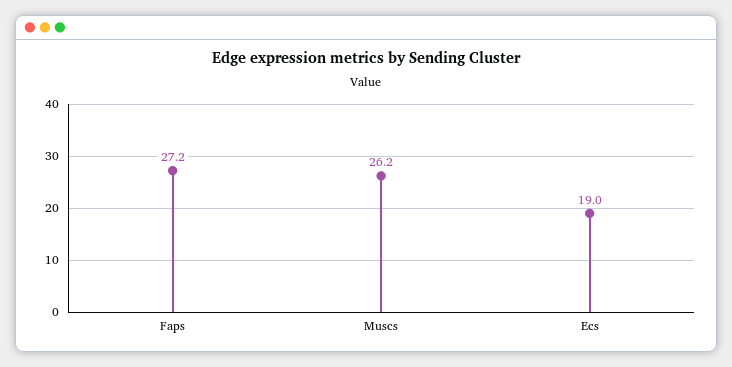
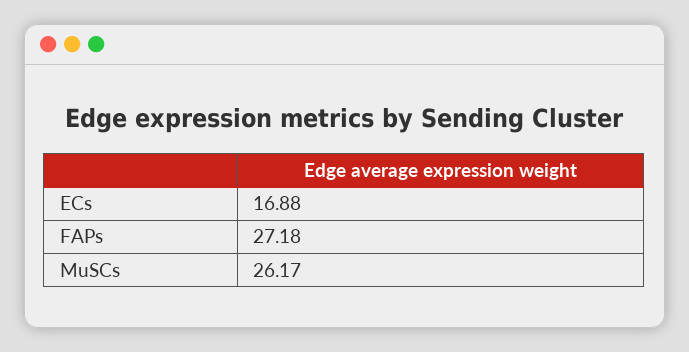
  {
    "Faps": 27.18,
    "Muscs": 26.17,
-   "Ecs": 19
+   "Ecs": 16.88
  }

